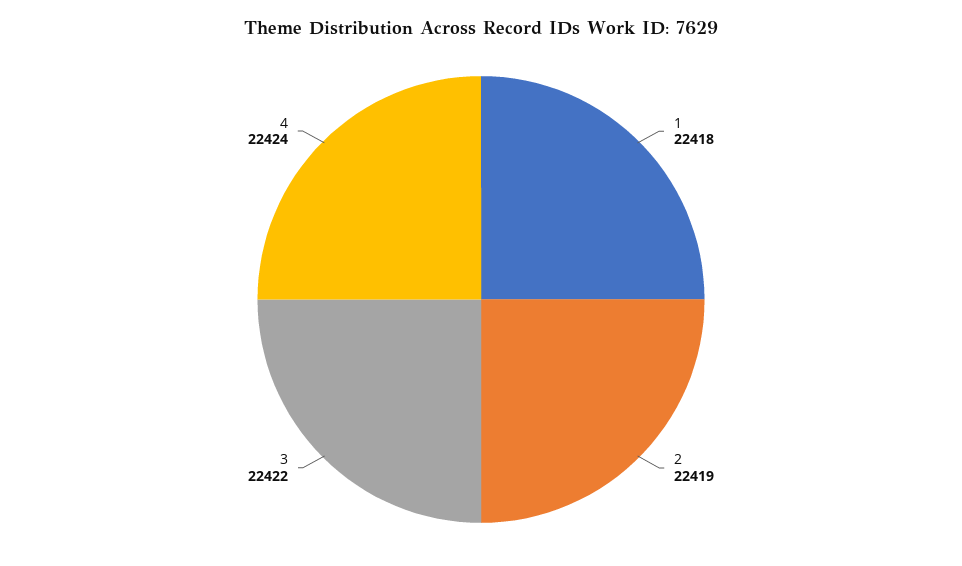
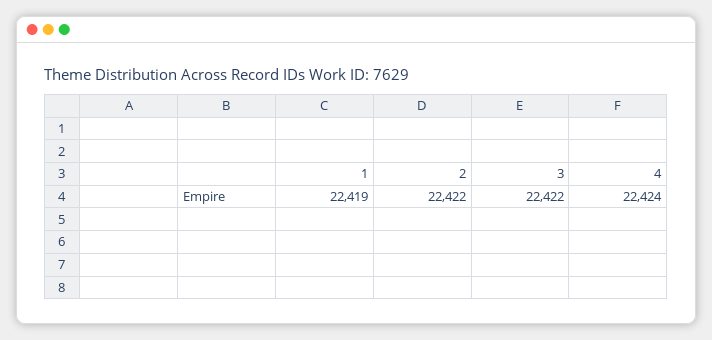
  {
-   "1": 22418,
+   "1": 22419,
-   "2": 22419,
+   "2": 22422,
    "3": 22422,
    "4": 22424
  }

